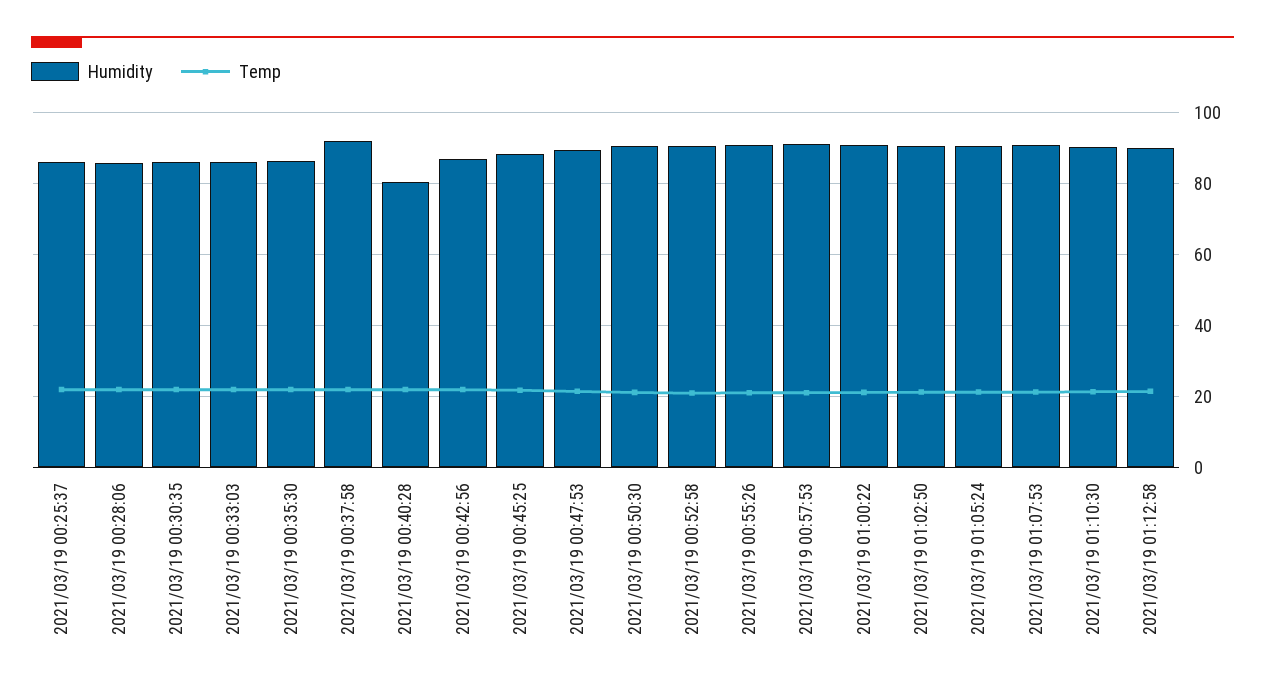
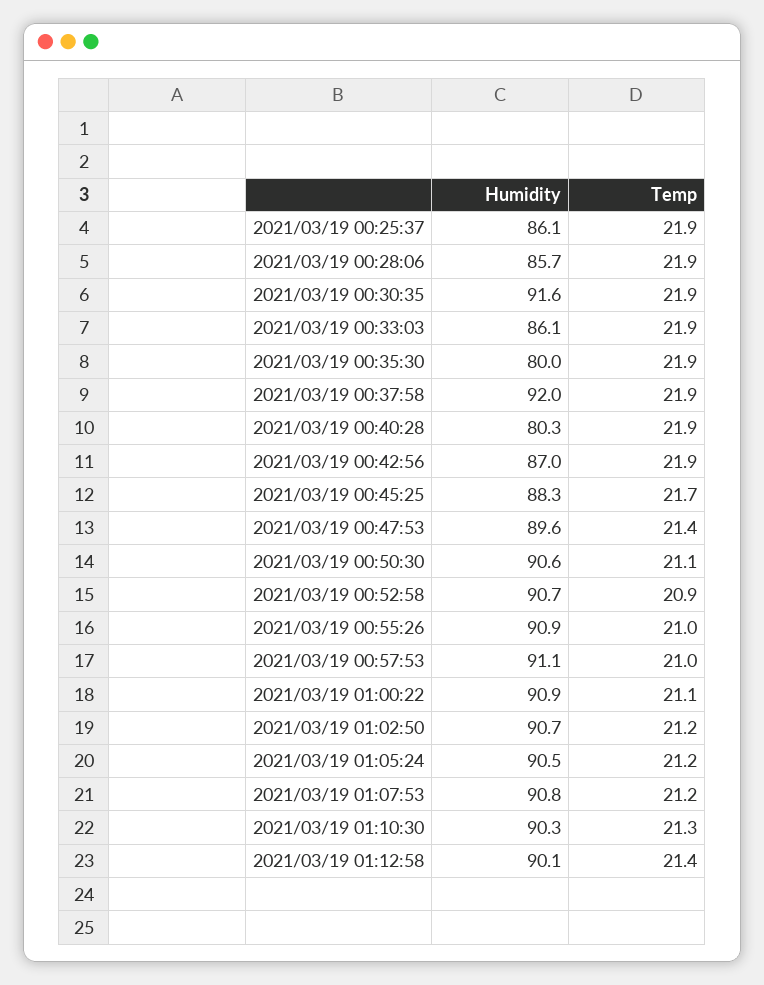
  {
    "Humidity": {
      "2021/03/19 00:25:37": 86.1,
      "2021/03/19 00:28:06": 85.7,
-     "2021/03/19 00:30:35": 86,
+     "2021/03/19 00:30:35": 91.6,
      "2021/03/19 00:33:03": 86.1,
-     "2021/03/19 00:35:30": 86,
+     "2021/03/19 00:35:30": 80,
      "2021/03/19 00:37:58": 92,
      "2021/03/19 00:40:28": 80.3,
      "2021/03/19 00:42:56": 87,
      "2021/03/19 00:45:25": 88.3,
      "2021/03/19 00:47:53": 89.6,
      "2021/03/19 00:50:30": 90.6,
      "2021/03/19 00:52:58": 90.7,
      "2021/03/19 00:55:26": 90.9,
      "2021/03/19 00:57:53": 91.1,
      "2021/03/19 01:00:22": 90.9,
      "2021/03/19 01:02:50": 90.7,
      "2021/03/19 01:05:24": 90.5,
      "2021/03/19 01:07:53": 90.8,
      "2021/03/19 01:10:30": 90.3,
      "2021/03/19 01:12:58": 90.1
    },
    "Temp": {
      "2021/03/19 00:25:37": 21.9,
      "2021/03/19 00:28:06": 21.9,
      "2021/03/19 00:30:35": 21.9,
      "2021/03/19 00:33:03": 21.9,
      "2021/03/19 00:35:30": 21.9,
      "2021/03/19 00:37:58": 21.9,
      "2021/03/19 00:40:28": 21.9,
      "2021/03/19 00:42:56": 21.9,
      "2021/03/19 00:45:25": 21.7,
      "2021/03/19 00:47:53": 21.4,
      "2021/03/19 00:50:30": 21.1,
      "2021/03/19 00:52:58": 20.9,
      "2021/03/19 00:55:26": 21,
      "2021/03/19 00:57:53": 21,
      "2021/03/19 01:00:22": 21.1,
      "2021/03/19 01:02:50": 21.2,
      "2021/03/19 01:05:24": 21.2,
      "2021/03/19 01:07:53": 21.2,
      "2021/03/19 01:10:30": 21.3,
      "2021/03/19 01:12:58": 21.4
    }
  }

